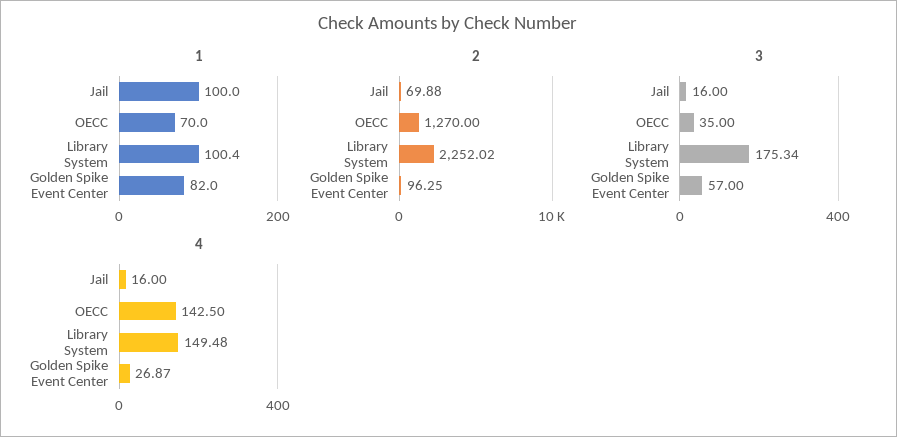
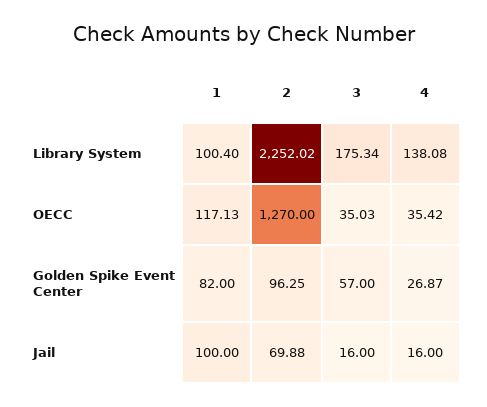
  {
    "1": {
      "Jail": 100,
-     "OECC": 70,
+     "OECC": 117.13,
      "Library System": 100.4,
      "Golden Spike Event Center": 82
    },
    "2": {
      "Jail": 69.88,
      "OECC": 1270,
      "Library System": 2252.02,
      "Golden Spike Event Center": 96.25
    },
    "3": {
      "Jail": 16,
-     "OECC": 35,
+     "OECC": 35.03,
      "Library System": 175.34,
      "Golden Spike Event Center": 57
    },
    "4": {
      "Jail": 16,
-     "OECC": 142.5,
+     "OECC": 35.42,
-     "Library System": 149.48,
+     "Library System": 138.08,
      "Golden Spike Event Center": 26.87
    }
  }

